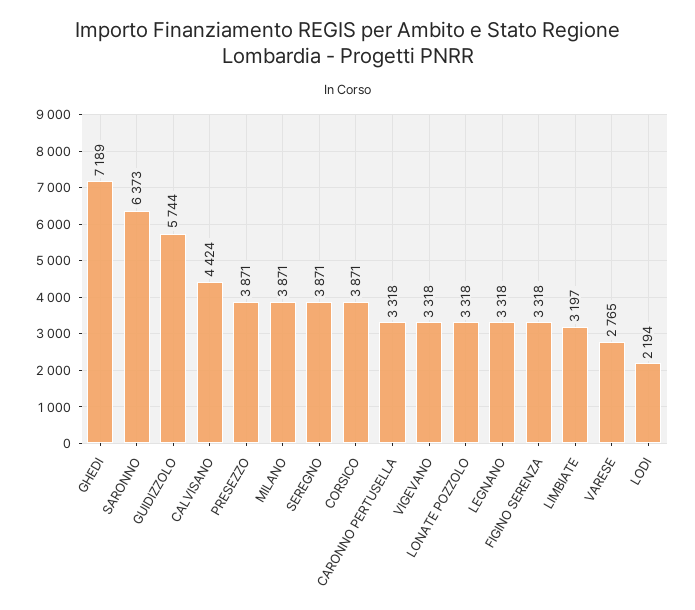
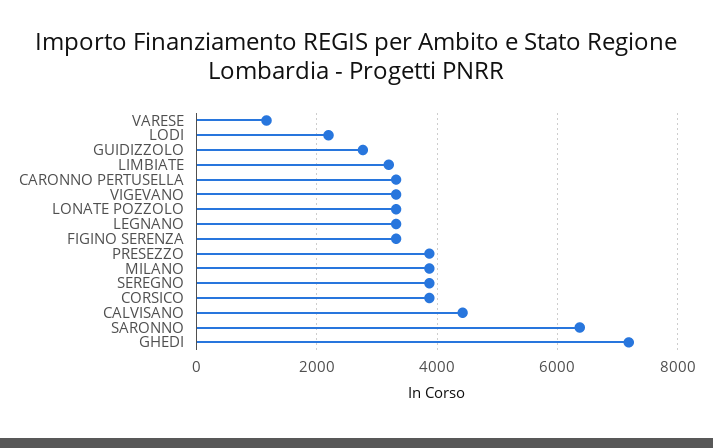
  {
    "GHEDI": 7189,
    "SARONNO": 6373,
-   "GUIDIZZOLO": 5744,
+   "GUIDIZZOLO": 2800,
    "CALVISANO": 4424,
    "PRESEZZO": 3871,
    "MILANO": 3871,
    "SEREGNO": 3871,
    "CORSICO": 3871,
    "CARONNO PERTUSELLA": 3318,
    "VIGEVANO": 3318,
    "LONATE POZZOLO": 3318,
    "LEGNANO": 3318,
    "FIGINO SERENZA": 3318,
    "LIMBIATE": 3197,
-   "VARESE": 2765,
+   "VARESE": 1200,
    "LODI": 2194
  }

